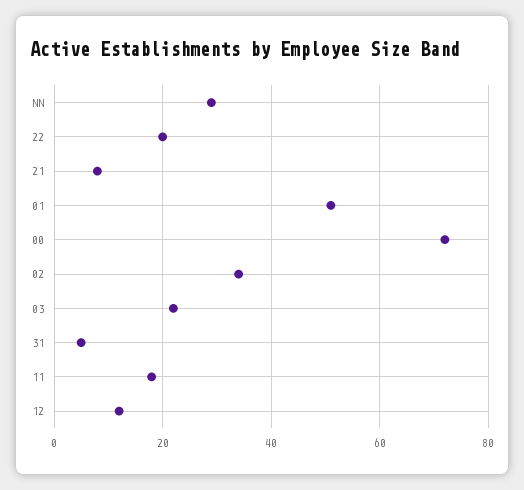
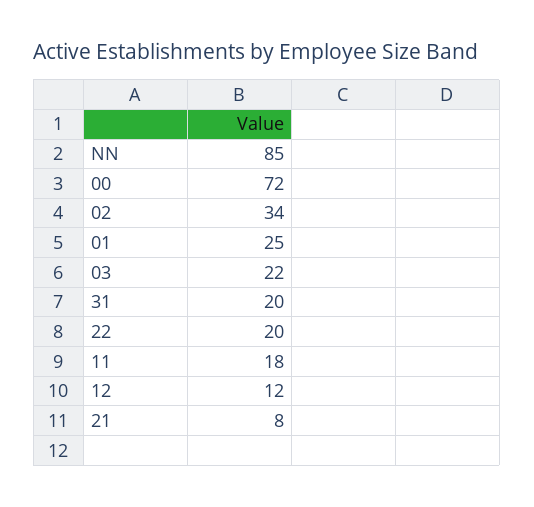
  {
-   "NN": 30,
+   "NN": 85,
    "22": 20,
    "21": 8,
-   "01": 50,
+   "01": 25,
    "00": 72,
    "02": 34,
    "03": 22,
-   "31": 5,
+   "31": 20,
    "11": 18,
    "12": 12
  }

